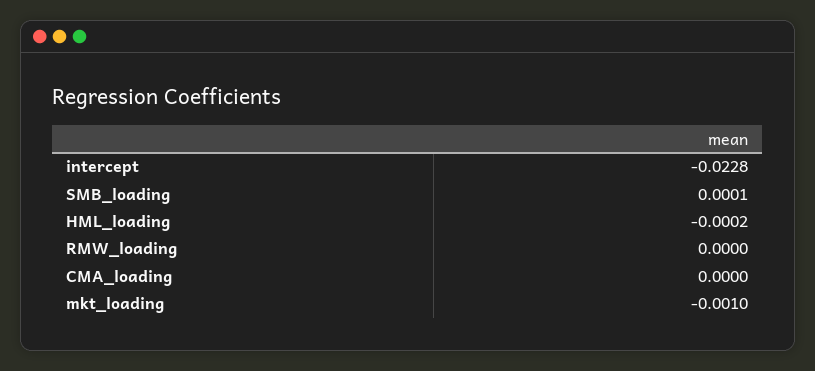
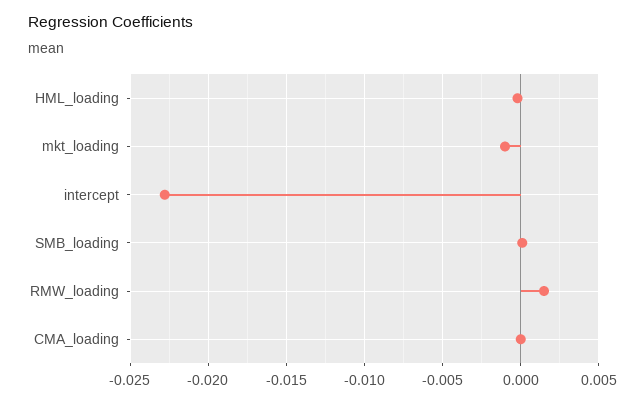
  {
    "intercept": -0.0228,
    "SMB_loading": 0.0001,
    "HML_loading": -0.0002,
-   "RMW_loading": 0,
+   "RMW_loading": 0.0015,
    "CMA_loading": 0,
    "mkt_loading": -0.001
  }

